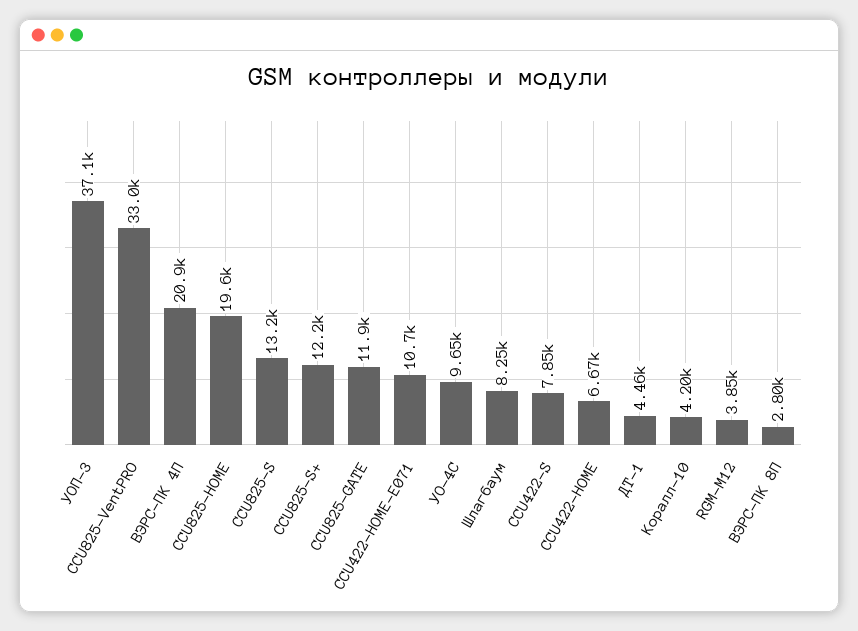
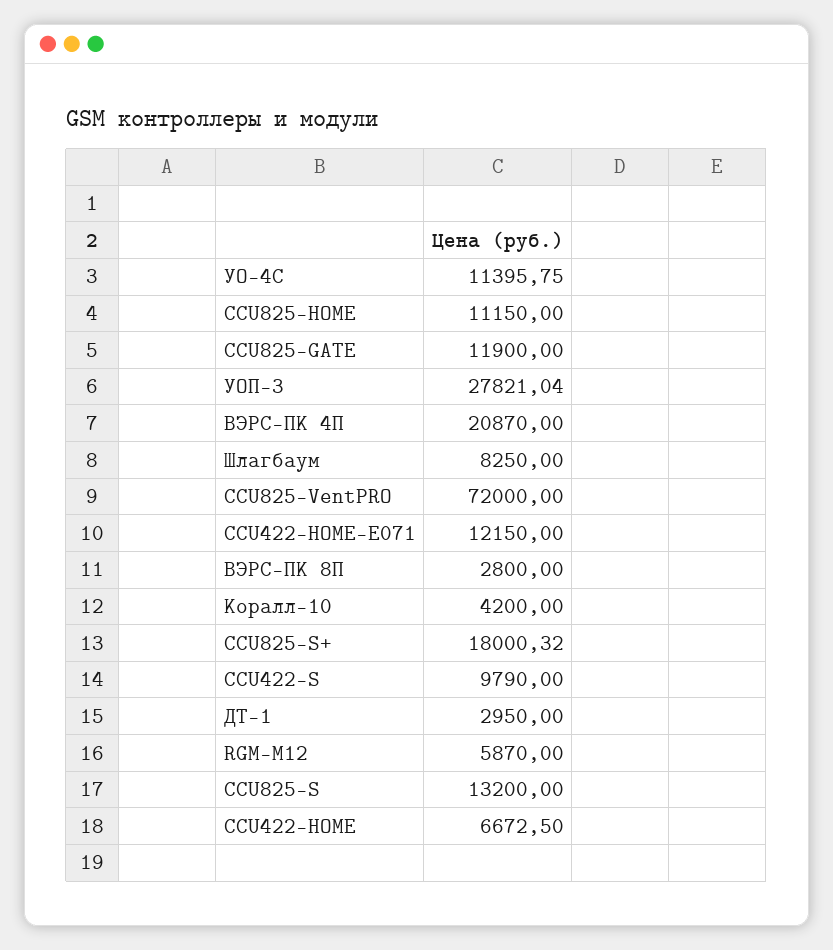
  {
-   "УОП-3": 37100,
+   "УОП-3": 27821.04,
-   "CCU825-VentPRO": 33000,
+   "CCU825-VentPRO": 72000,
    "ВЭРС-ПК 4П": 20870,
-   "CCU825-HOME": 19600,
+   "CCU825-HOME": 11150,
    "CCU825-S": 13200,
-   "CCU825-S+": 12200,
+   "CCU825-S+": 18000.32,
    "CCU825-GATE": 11900,
-   "CCU422-HOME-E071": 10700,
+   "CCU422-HOME-E071": 12150,
-   "УО-4С": 9650,
+   "УО-4С": 11395.75,
    "Шлагбаум": 8250,
-   "CCU422-S": 7850,
+   "CCU422-S": 9790,
    "CCU422-HOME": 6672.5,
-   "ДТ-1": 4460,
+   "ДТ-1": 2950,
    "Коралл-10": 4200,
-   "RGM-M12": 3850,
+   "RGM-M12": 5870,
    "ВЭРС-ПК 8П": 2800
  }

